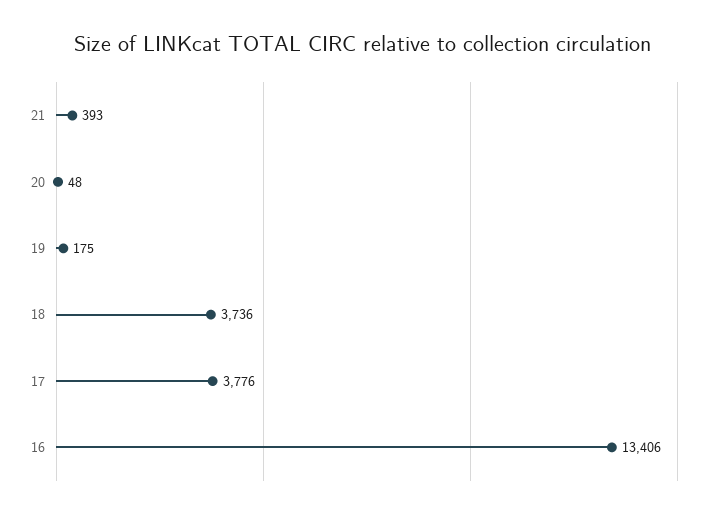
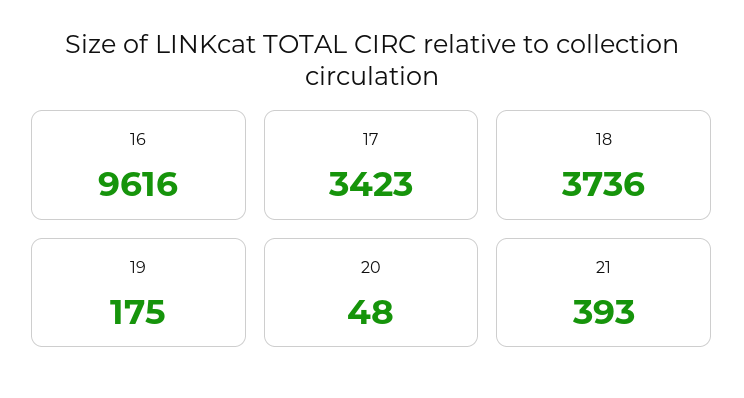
  {
    "21": 393,
    "20": 48,
    "19": 175,
    "18": 3736,
-   "17": 3776,
+   "17": 3423,
-   "16": 13406
+   "16": 9616
  }

